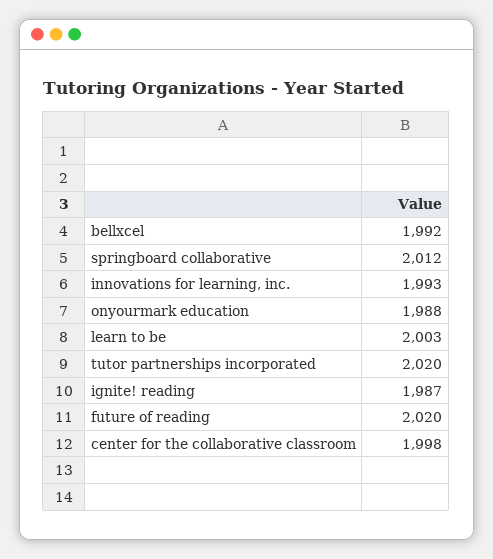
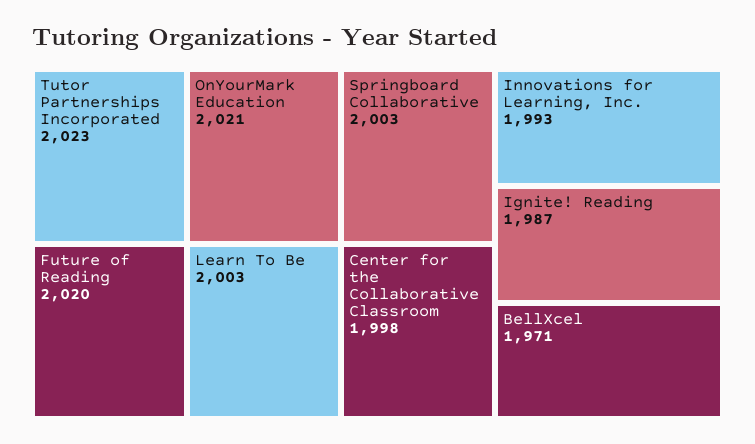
  {
-   "bellxcel": 1992,
+   "bellxcel": 1971,
-   "springboard collaborative": 2012,
+   "springboard collaborative": 2003,
    "innovations for learning, inc.": 1993,
-   "onyourmark education": 1988,
+   "onyourmark education": 2021,
    "learn to be": 2003,
-   "tutor partnerships incorporated": 2020,
+   "tutor partnerships incorporated": 2023,
    "ignite! reading": 1987,
    "future of reading": 2020,
    "center for the collaborative classroom": 1998
  }

